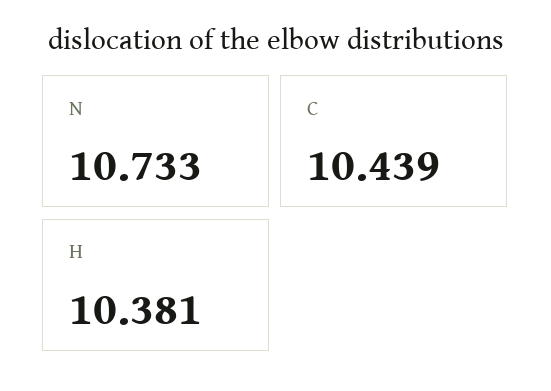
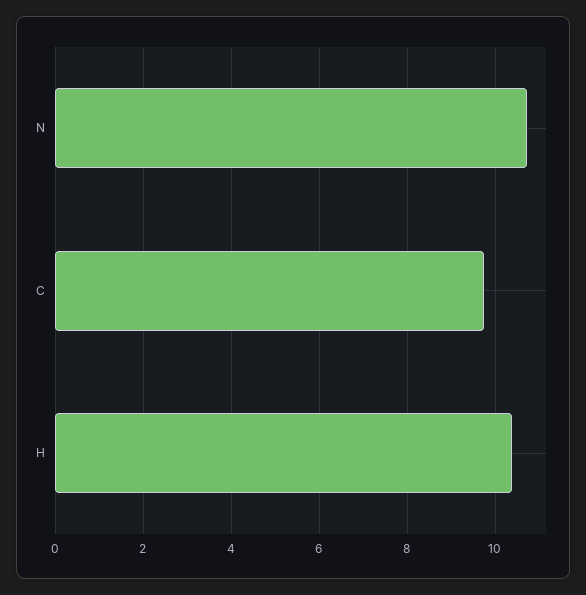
  {
    "N": 10.733,
-   "C": 10.439,
+   "C": 9.8,
    "H": 10.381
  }

